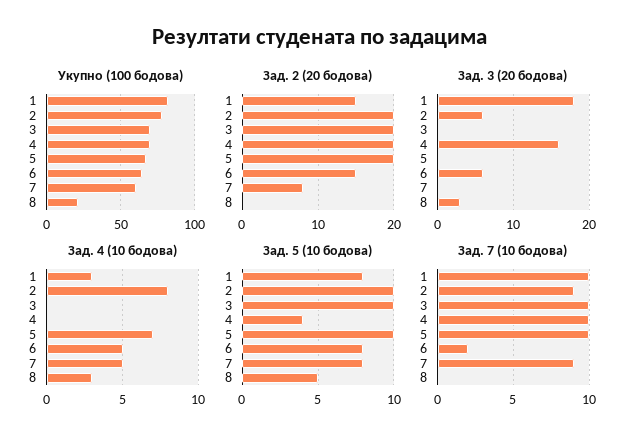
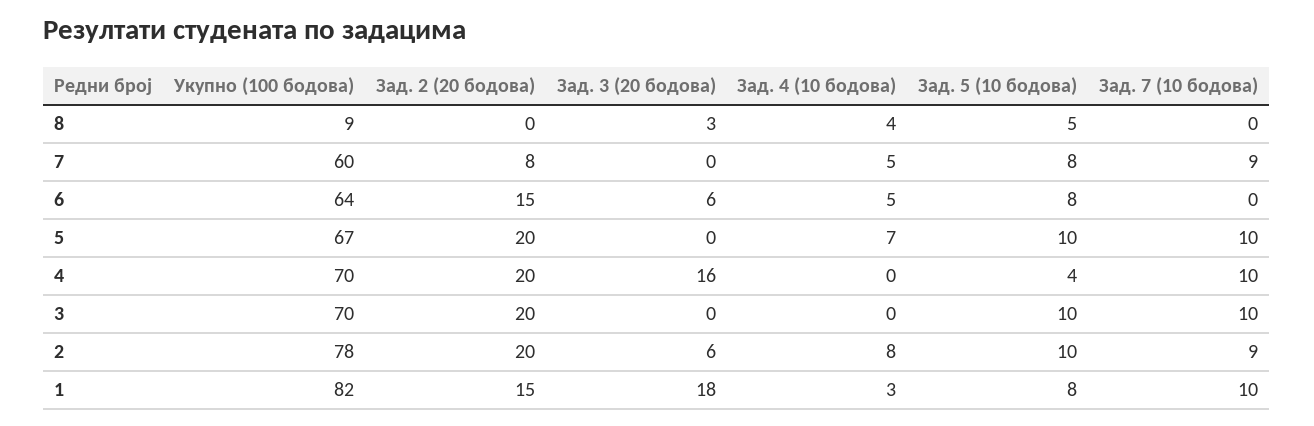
  {
    "Укупно (100 бодова)": {
      "1": 82,
      "2": 78,
      "3": 70,
      "4": 70,
      "5": 67,
      "6": 64,
      "7": 60,
-     "8": 20
+     "8": 9
    },
    "Зад. 2 (20 бодова)": {
      "1": 15,
      "2": 20,
      "3": 20,
      "4": 20,
      "5": 20,
      "6": 15,
      "7": 8,
      "8": 0
    },
    "Зад. 3 (20 бодова)": {
      "1": 18,
      "2": 6,
      "3": 0,
      "4": 16,
      "5": 0,
      "6": 6,
      "7": 0,
      "8": 3
    },
    "Зад. 4 (10 бодова)": {
      "1": 3,
      "2": 8,
      "3": 0,
      "4": 0,
      "5": 7,
      "6": 5,
      "7": 5,
-     "8": 3
+     "8": 4
    },
    "Зад. 5 (10 бодова)": {
      "1": 8,
      "2": 10,
      "3": 10,
      "4": 4,
      "5": 10,
      "6": 8,
      "7": 8,
      "8": 5
    },
    "Зад. 7 (10 бодова)": {
      "1": 10,
      "2": 9,
      "3": 10,
      "4": 10,
      "5": 10,
-     "6": 2,
+     "6": 0,
      "7": 9,
      "8": 0
    }
  }

